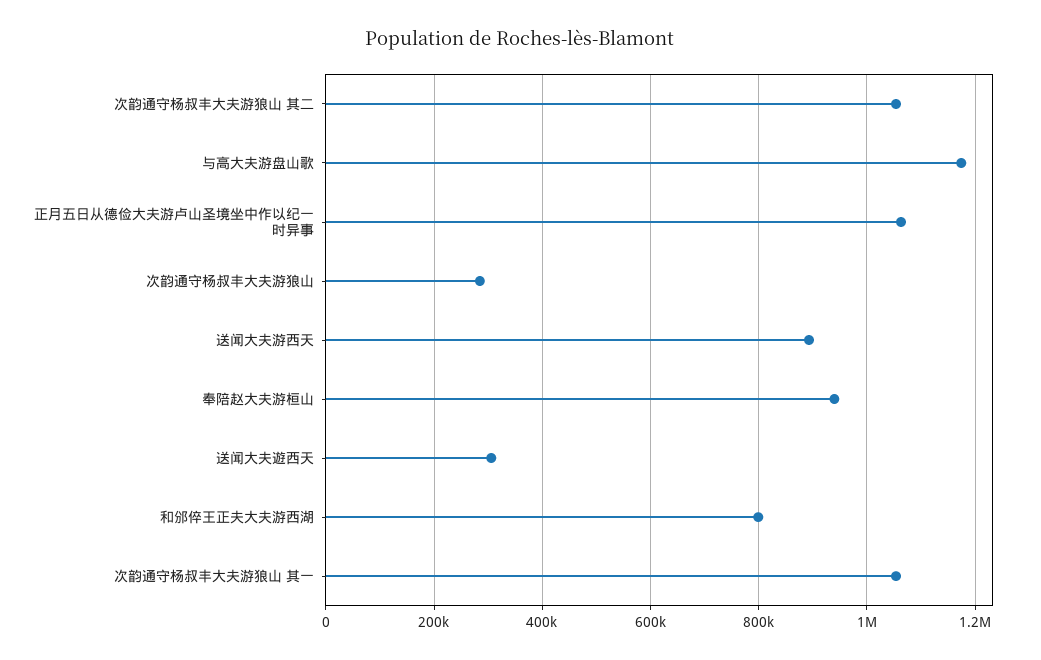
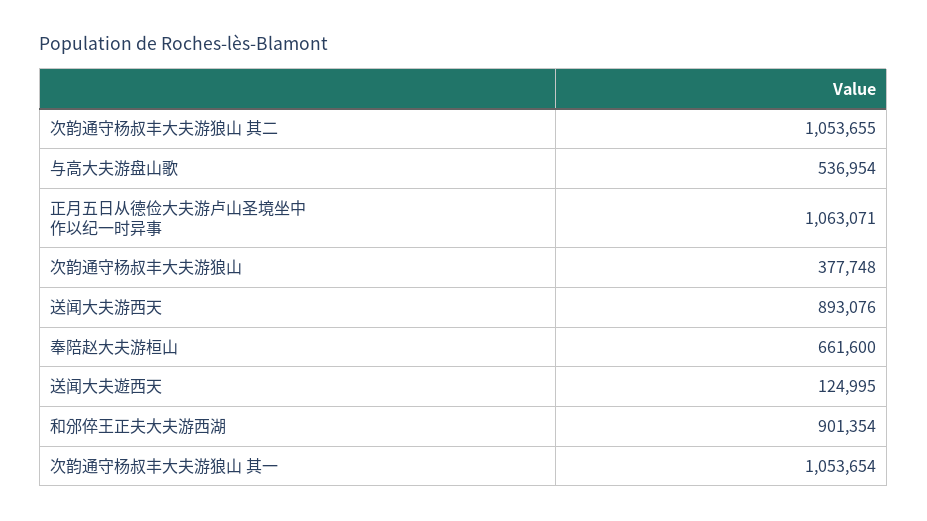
  {
    "次韵通守杨叔丰大夫游狼山 其二": 1053655,
-   "与高大夫游盘山歌": 1180000,
+   "与高大夫游盘山歌": 536954,
    "正月五日从德俭大夫游卢山圣境坐中作以纪一时异事": 1063071,
-   "次韵通守杨叔丰大夫游狼山": 280000,
+   "次韵通守杨叔丰大夫游狼山": 377748,
    "送闻大夫游西天": 893076,
-   "奉陪赵大夫游桓山": 940000,
+   "奉陪赵大夫游桓山": 661600,
-   "送闻大夫遊西天": 300000,
+   "送闻大夫遊西天": 124995,
-   "和邠倅王正夫大夫游西湖": 800000,
+   "和邠倅王正夫大夫游西湖": 901354,
    "次韵通守杨叔丰大夫游狼山 其一": 1053654
  }

